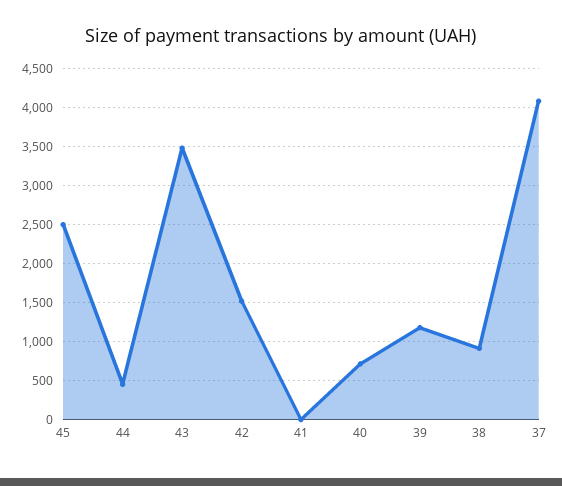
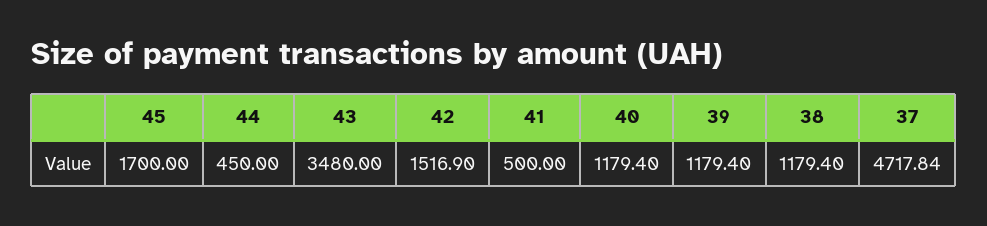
  {
-   "45": 2500,
+   "45": 1700,
    "44": 450,
    "43": 3480,
    "42": 1516.9,
-   "41": 0,
+   "41": 500,
-   "40": 700,
+   "40": 1179.4,
    "39": 1179.4,
-   "38": 900,
+   "38": 1179.4,
-   "37": 4100
+   "37": 4717.84
  }

